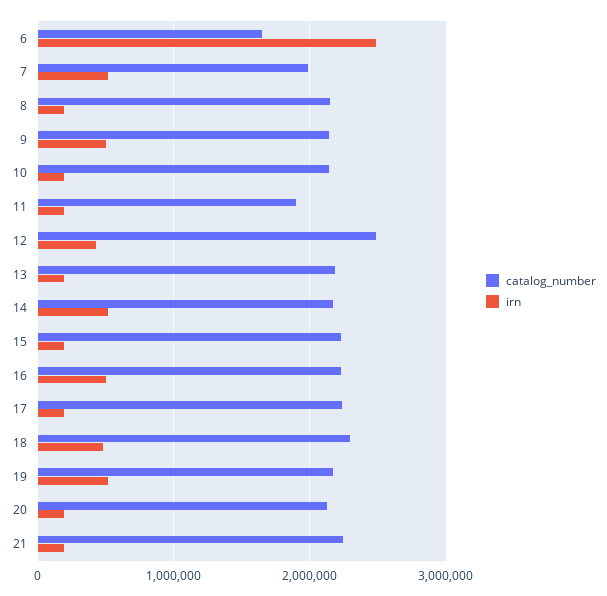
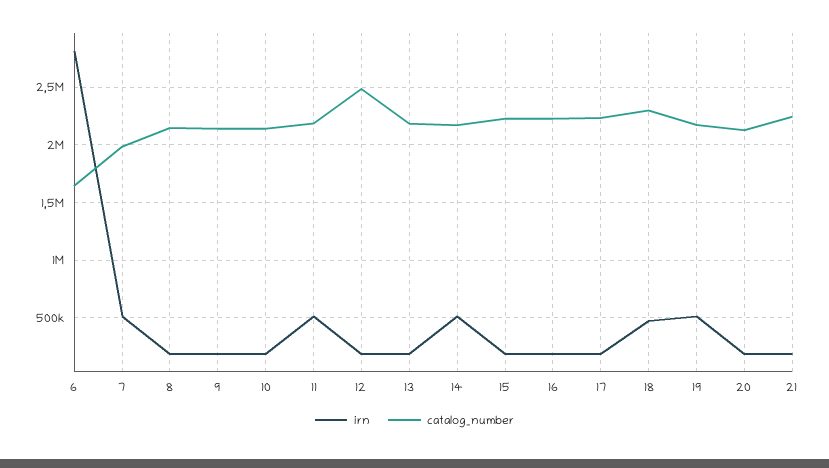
  {
    "catalog_number": {
      "6": 1600000,
      "7": 2000000,
      "8": 2100000,
      "9": 2100000,
      "10": 2100000,
-     "11": 1900000,
+     "11": 2200000,
      "12": 2500000,
      "13": 2200000,
      "14": 2200000,
      "15": 2200000,
      "16": 2200000,
      "17": 2200000,
      "18": 2300000,
      "19": 2200000,
      "20": 2100000,
      "21": 2200000
    },
    "irn": {
-     "6": 2500000,
+     "6": 2800000,
      "7": 500000,
      "8": 200000,
-     "9": 500000,
+     "9": 200000,
      "10": 200000,
-     "11": 200000,
+     "11": 500000,
-     "12": 400000,
+     "12": 200000,
      "13": 200000,
      "14": 500000,
      "15": 200000,
-     "16": 500000,
+     "16": 200000,
      "17": 200000,
      "18": 500000,
      "19": 500000,
      "20": 200000,
      "21": 200000
    }
  }

